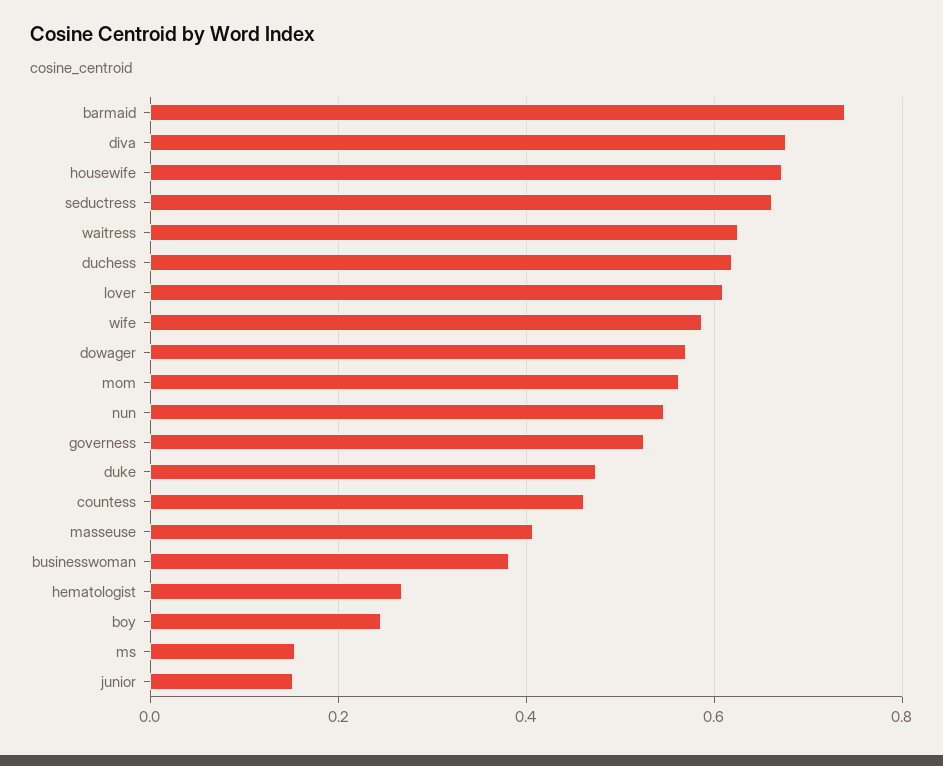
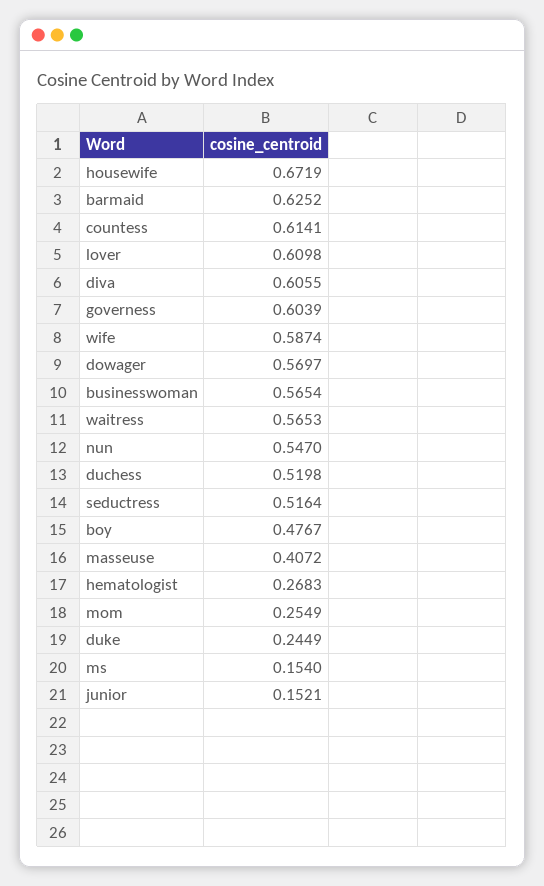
  {
-   "barmaid": 0.74,
+   "barmaid": 0.6252,
-   "diva": 0.68,
+   "diva": 0.6055,
    "housewife": 0.6719,
-   "seductress": 0.66,
+   "seductress": 0.5164,
-   "waitress": 0.62,
+   "waitress": 0.5653,
-   "duchess": 0.62,
+   "duchess": 0.5198,
    "lover": 0.6098,
    "wife": 0.5874,
    "dowager": 0.5697,
-   "mom": 0.56,
+   "mom": 0.2549,
    "nun": 0.547,
-   "governess": 0.52,
+   "governess": 0.6039,
-   "duke": 0.48,
+   "duke": 0.2449,
-   "countess": 0.46,
+   "countess": 0.6141,
    "masseuse": 0.4072,
-   "businesswoman": 0.38,
+   "businesswoman": 0.5654,
    "hematologist": 0.2683,
-   "boy": 0.24,
+   "boy": 0.4767,
    "ms": 0.154,
    "junior": 0.1521
  }

